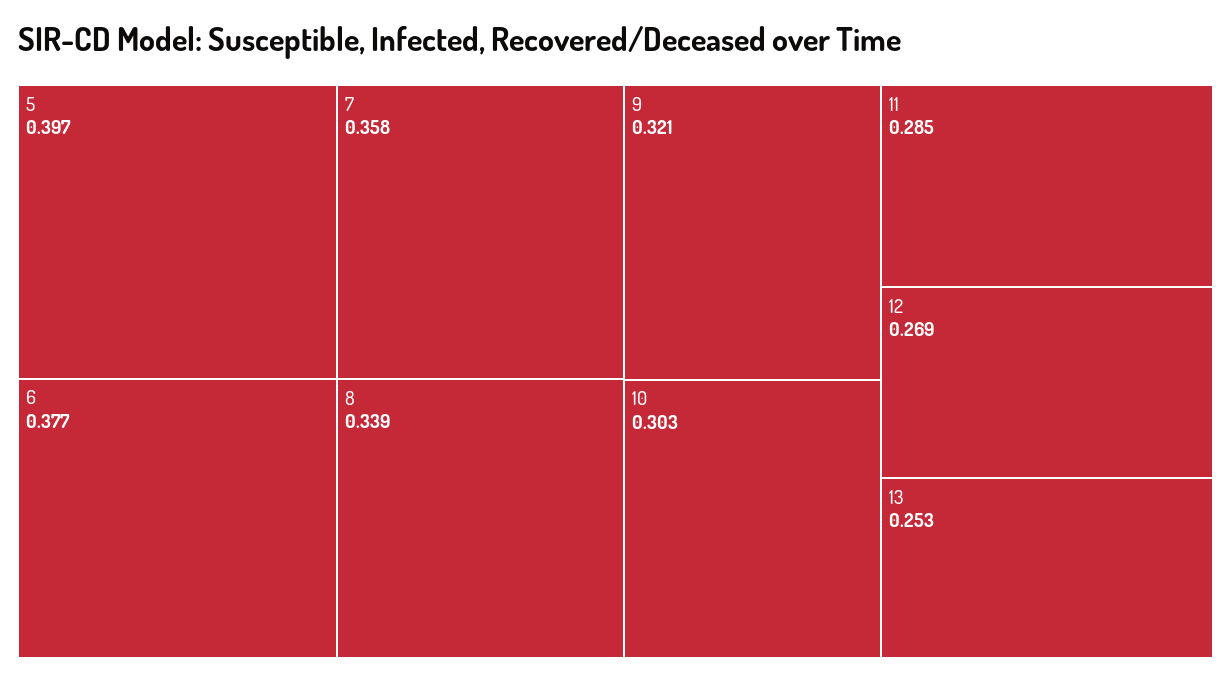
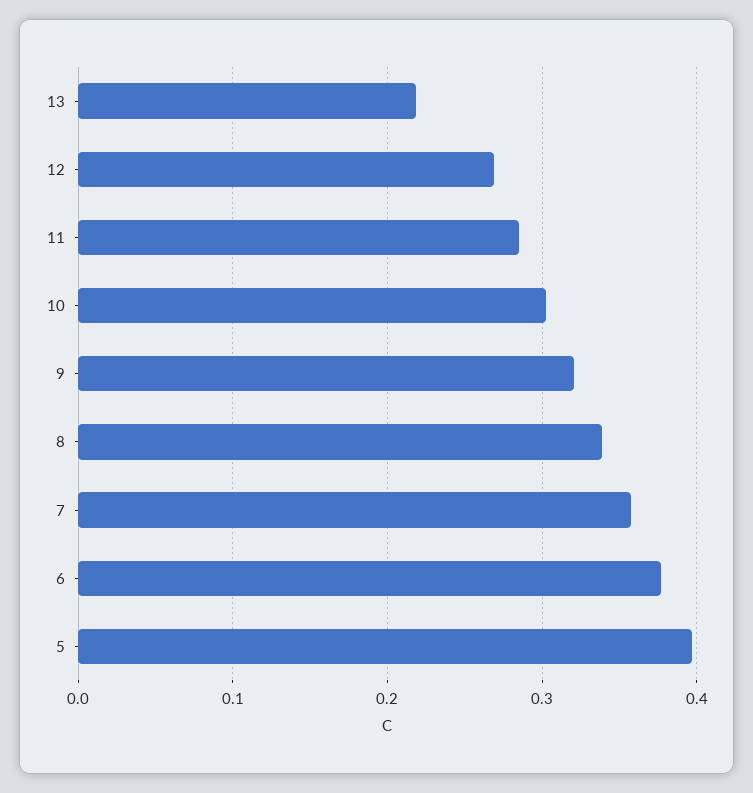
  {
    "5": 0.397,
    "6": 0.377,
    "7": 0.358,
    "8": 0.339,
    "9": 0.321,
    "10": 0.303,
    "11": 0.285,
    "12": 0.269,
-   "13": 0.253
+   "13": 0.22
  }

